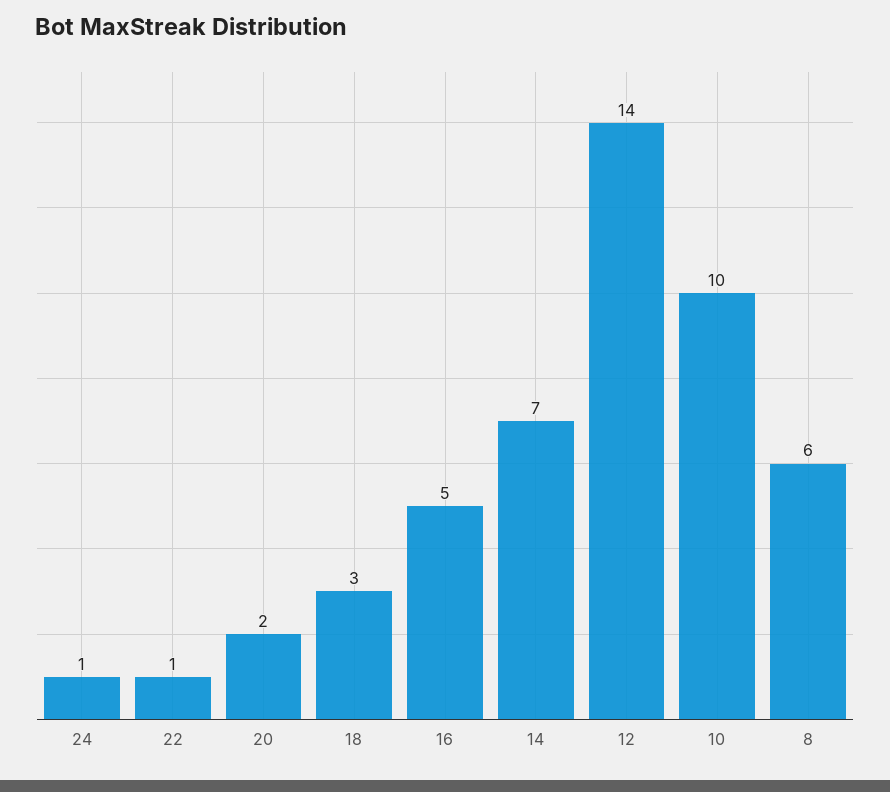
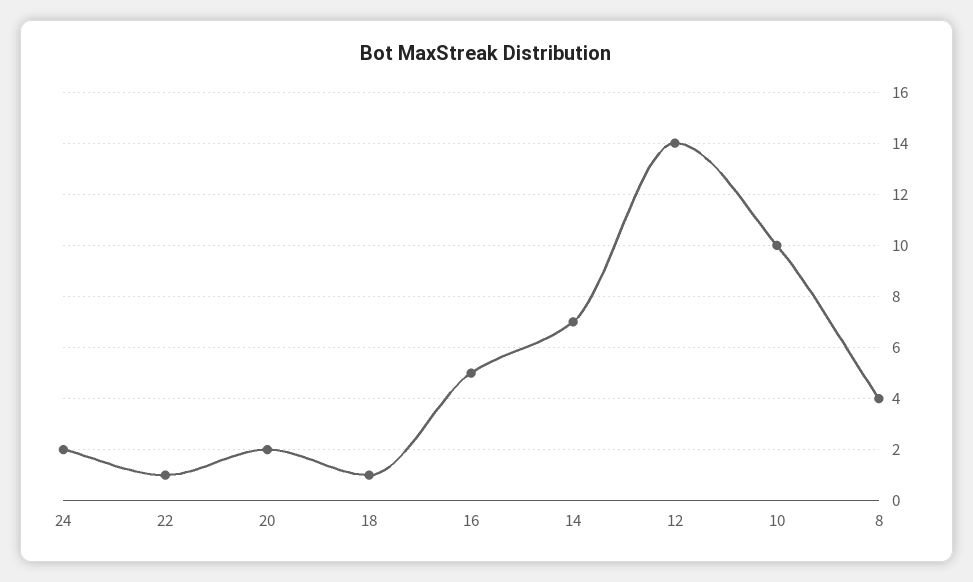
  {
-   "24": 1,
+   "24": 2,
    "22": 1,
    "20": 2,
-   "18": 3,
+   "18": 1,
    "16": 5,
    "14": 7,
    "12": 14,
    "10": 10,
-   "8": 6
+   "8": 4
  }

